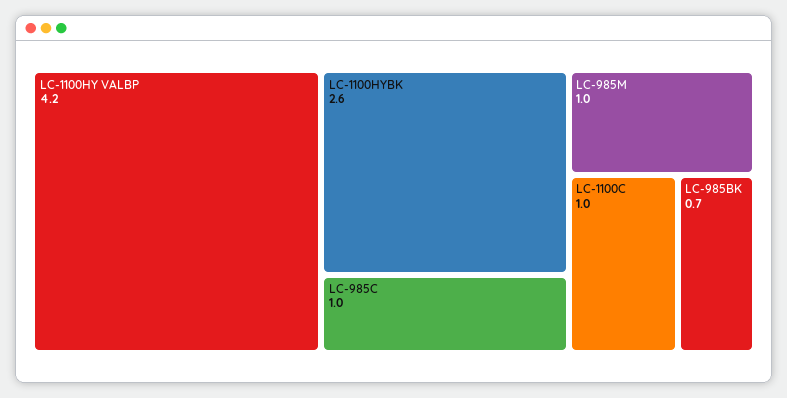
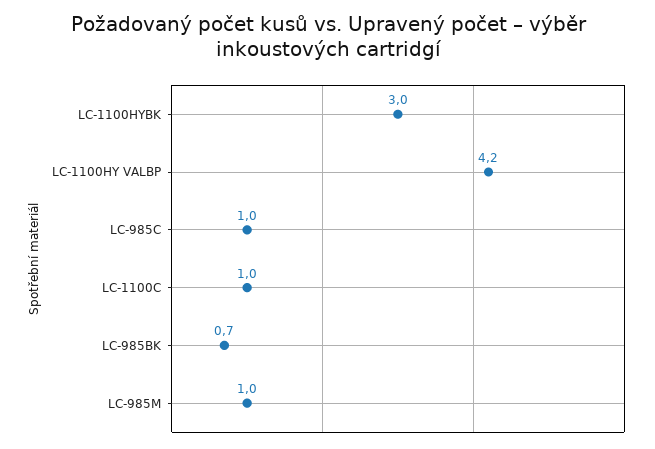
  {
    "LC-1100HY VALBP": 4.2,
-   "LC-1100HYBK": 2.6,
+   "LC-1100HYBK": 3,
    "LC-985C": 1,
    "LC-985M": 1,
    "LC-1100C": 1,
    "LC-985BK": 0.7
  }

